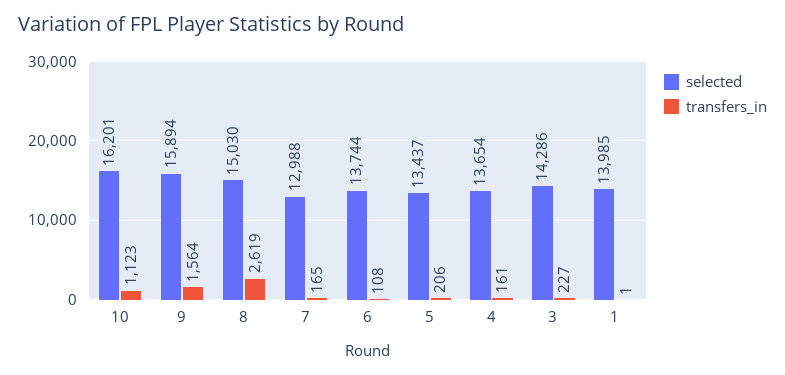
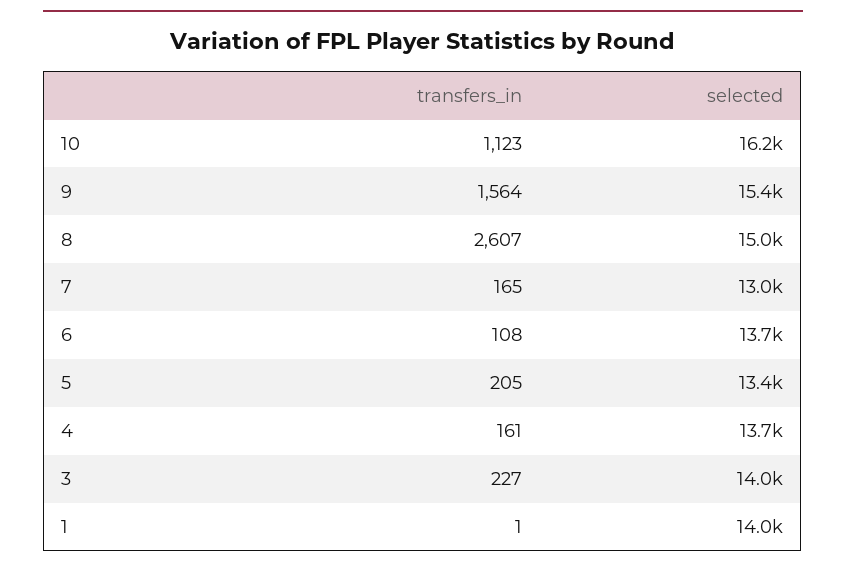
  {
    "selected": {
      "10": 16201,
-     "9": 15894,
+     "9": 15400,
      "8": 15030,
      "7": 12988,
      "6": 13744,
      "5": 13437,
      "4": 13654,
-     "3": 14286,
+     "3": 14000,
      "1": 13985
    },
    "transfers_in": {
      "10": 1123,
      "9": 1564,
-     "8": 2619,
+     "8": 2607,
      "7": 165,
      "6": 108,
-     "5": 206,
+     "5": 205,
      "4": 161,
      "3": 227,
      "1": 1
    }
  }

